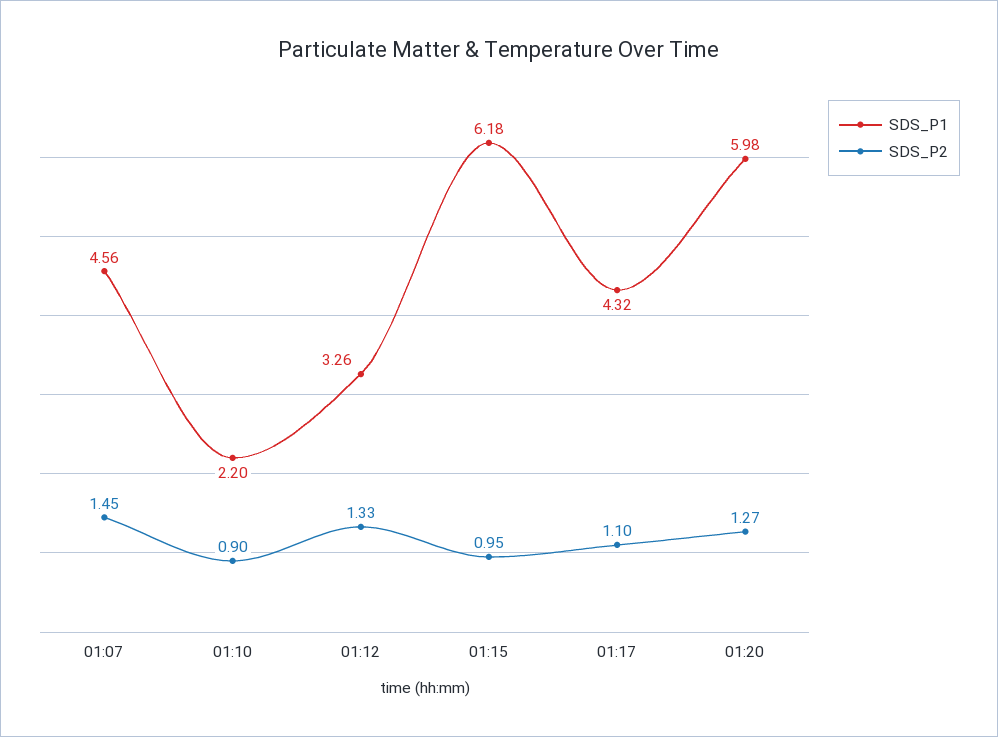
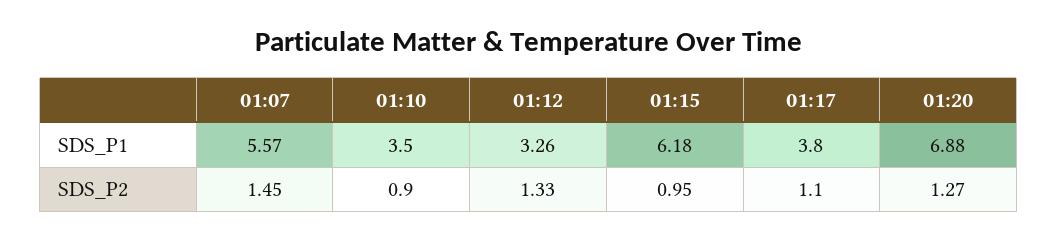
  {
    "SDS_P1": {
-     "01:07": 4.56,
+     "01:07": 5.57,
-     "01:10": 2.2,
+     "01:10": 3.5,
      "01:12": 3.26,
      "01:15": 6.18,
-     "01:17": 4.32,
+     "01:17": 3.8,
-     "01:20": 5.98
+     "01:20": 6.88
    },
    "SDS_P2": {
      "01:07": 1.45,
      "01:10": 0.9,
      "01:12": 1.33,
      "01:15": 0.95,
      "01:17": 1.1,
      "01:20": 1.27
    }
  }

